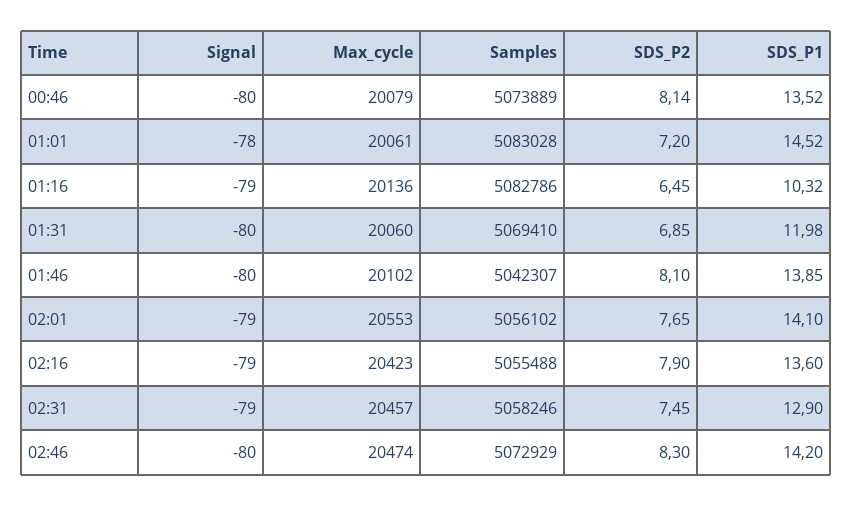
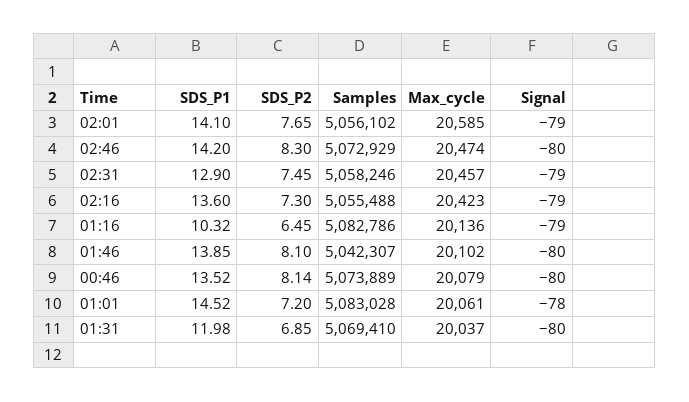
  {
    "Signal": {
      "00:46": -80,
      "01:01": -78,
      "01:16": -79,
      "01:31": -80,
      "01:46": -80,
      "02:01": -79,
      "02:16": -79,
      "02:31": -79,
      "02:46": -80
    },
    "Max_cycle": {
      "00:46": 20079,
      "01:01": 20061,
      "01:16": 20136,
-     "01:31": 20060,
+     "01:31": 20037,
      "01:46": 20102,
-     "02:01": 20553,
+     "02:01": 20585,
      "02:16": 20423,
      "02:31": 20457,
      "02:46": 20474
    },
    "Samples": {
      "00:46": 5073889,
      "01:01": 5083028,
      "01:16": 5082786,
      "01:31": 5069410,
      "01:46": 5042307,
      "02:01": 5056102,
      "02:16": 5055488,
      "02:31": 5058246,
      "02:46": 5072929
    },
    "SDS_P2": {
      "00:46": 8.14,
      "01:01": 7.2,
      "01:16": 6.45,
      "01:31": 6.85,
      "01:46": 8.1,
      "02:01": 7.65,
-     "02:16": 7.9,
+     "02:16": 7.3,
      "02:31": 7.45,
      "02:46": 8.3
    },
    "SDS_P1": {
      "00:46": 13.52,
      "01:01": 14.52,
      "01:16": 10.32,
      "01:31": 11.98,
      "01:46": 13.85,
      "02:01": 14.1,
      "02:16": 13.6,
      "02:31": 12.9,
      "02:46": 14.2
    }
  }

